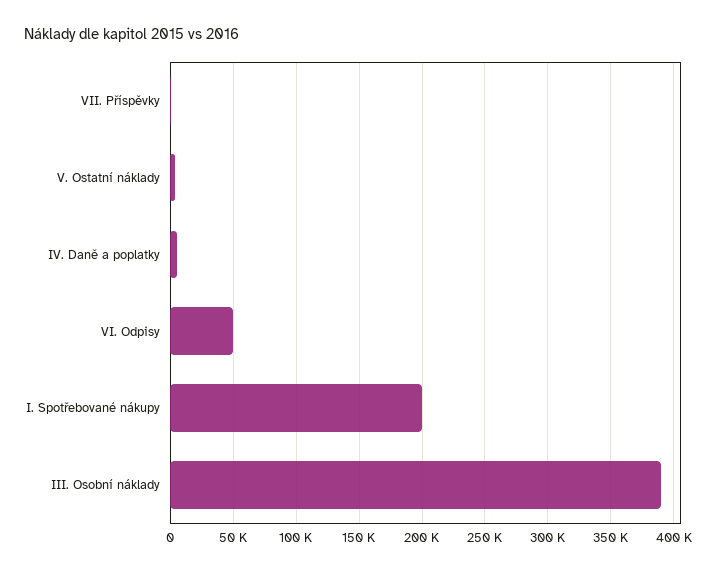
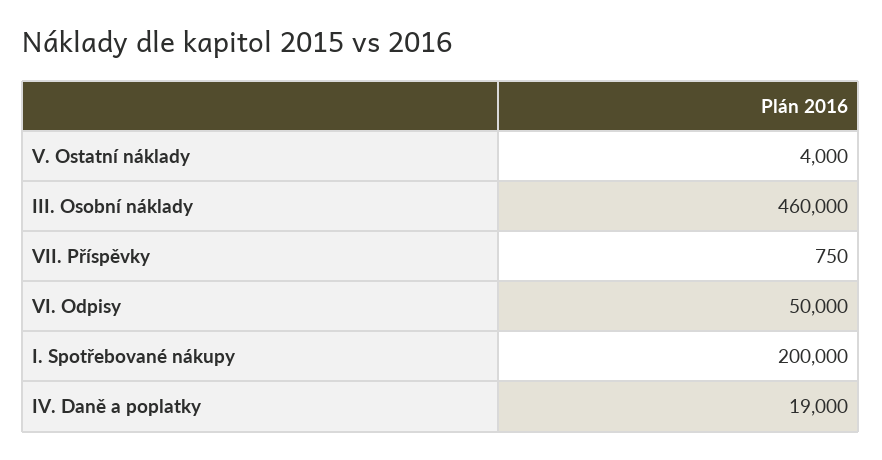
  {
    "VII. Příspěvky": 750,
    "V. Ostatní náklady": 4000,
-   "IV. Daně a poplatky": 5000,
+   "IV. Daně a poplatky": 19000,
    "VI. Odpisy": 50000,
    "I. Spotřebované nákupy": 200000,
-   "III. Osobní náklady": 390000
+   "III. Osobní náklady": 460000
  }

